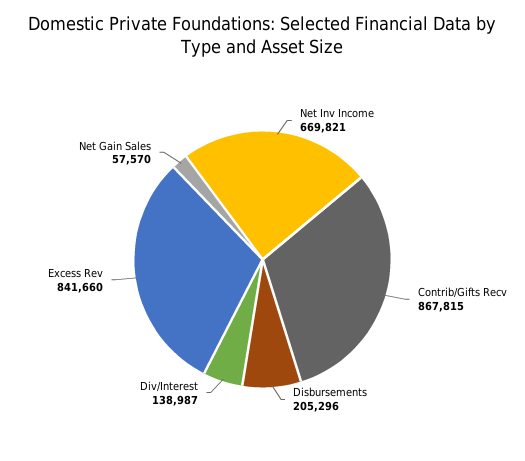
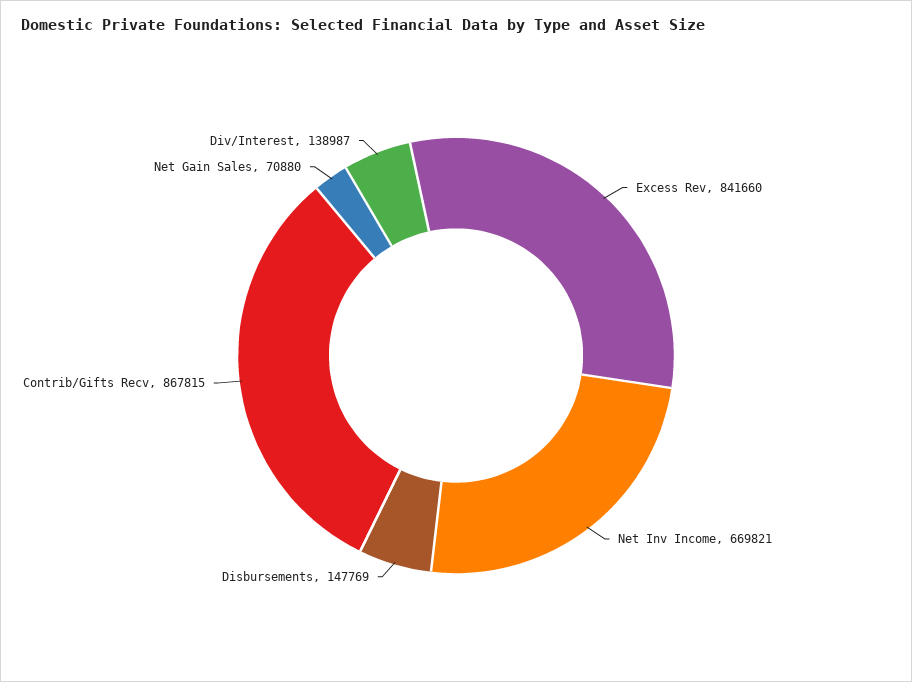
  {
    "Net Inv Income": 669821,
    "Contrib/Gifts Recv": 867815,
-   "Disbursements": 205296,
+   "Disbursements": 147769,
    "Div/Interest": 138987,
    "Excess Rev": 841660,
-   "Net Gain Sales": 57570
+   "Net Gain Sales": 70880
  }

